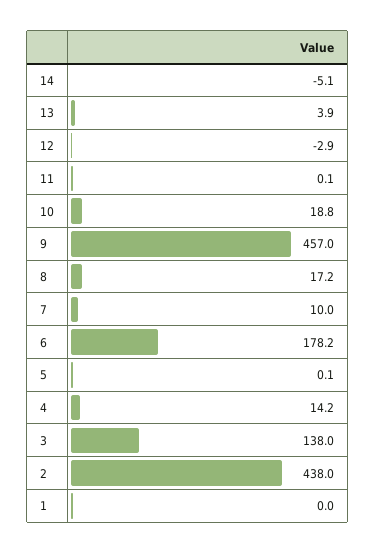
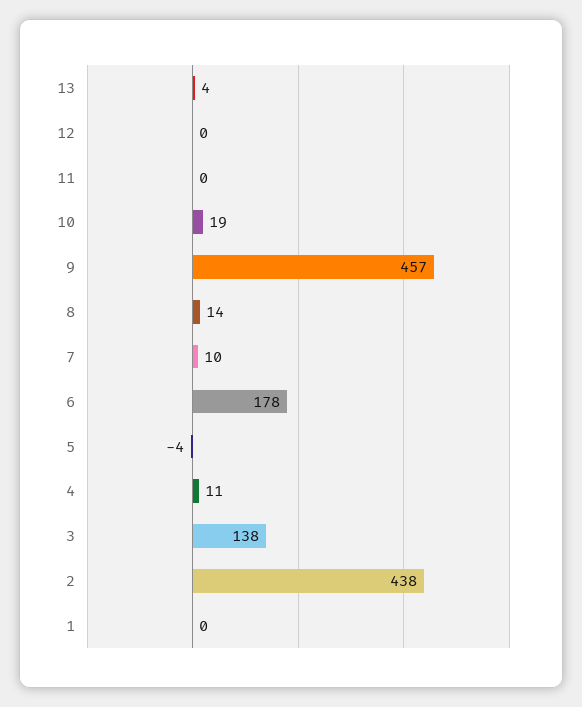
  {
-   "14": -5.1,
    "13": 3.9,
-   "12": -2.9,
+   "12": 0,
    "11": 0.1,
    "10": 18.8,
    "9": 457,
-   "8": 17.2,
+   "8": 14,
    "7": 10,
    "6": 178.2,
-   "5": 0.1,
+   "5": -4,
-   "4": 14.2,
+   "4": 11,
    "3": 138,
    "2": 438,
    "1": 0
  }

